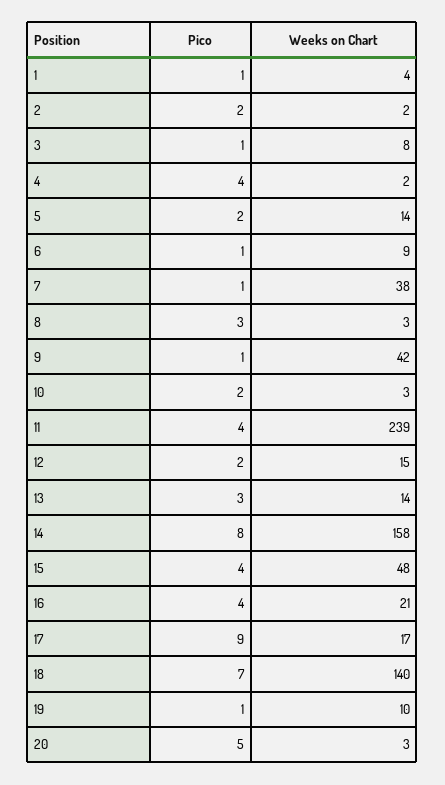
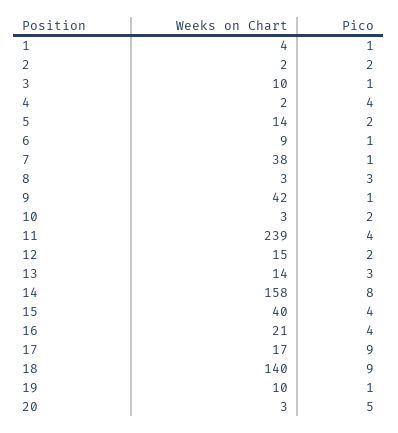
  {
    "Pico": {
      "1": 1,
      "2": 2,
      "3": 1,
      "4": 4,
      "5": 2,
      "6": 1,
      "7": 1,
      "8": 3,
      "9": 1,
      "10": 2,
      "11": 4,
      "12": 2,
      "13": 3,
      "14": 8,
      "15": 4,
      "16": 4,
      "17": 9,
-     "18": 7,
+     "18": 9,
      "19": 1,
      "20": 5
    },
    "Weeks on Chart": {
      "1": 4,
      "2": 2,
-     "3": 8,
+     "3": 10,
      "4": 2,
      "5": 14,
      "6": 9,
      "7": 38,
      "8": 3,
      "9": 42,
      "10": 3,
      "11": 239,
      "12": 15,
      "13": 14,
      "14": 158,
-     "15": 48,
+     "15": 40,
      "16": 21,
      "17": 17,
      "18": 140,
      "19": 10,
      "20": 3
    }
  }

